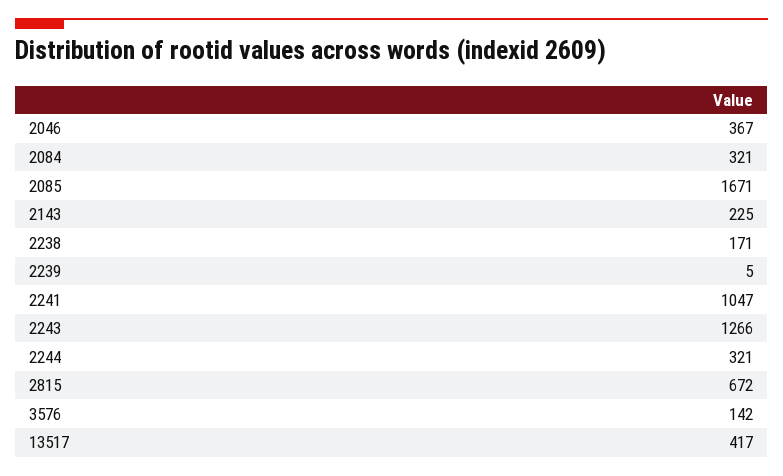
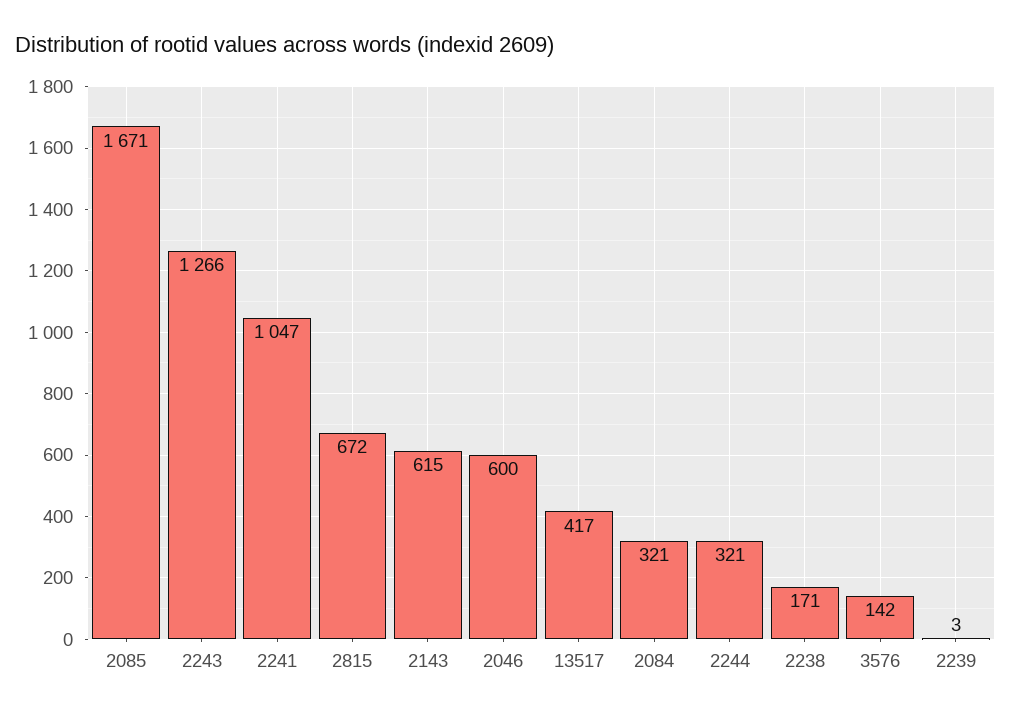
  {
-   "2046": 367,
+   "2046": 600,
    "2084": 321,
    "2085": 1671,
-   "2143": 225,
+   "2143": 615,
    "2238": 171,
-   "2239": 5,
+   "2239": 3,
    "2241": 1047,
    "2243": 1266,
    "2244": 321,
    "2815": 672,
    "3576": 142,
    "13517": 417
  }

